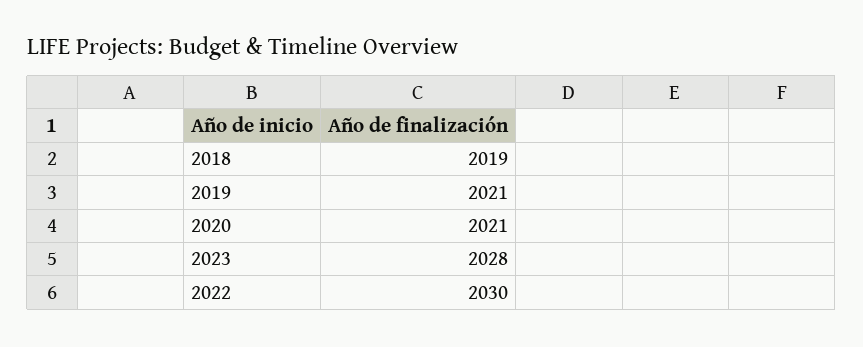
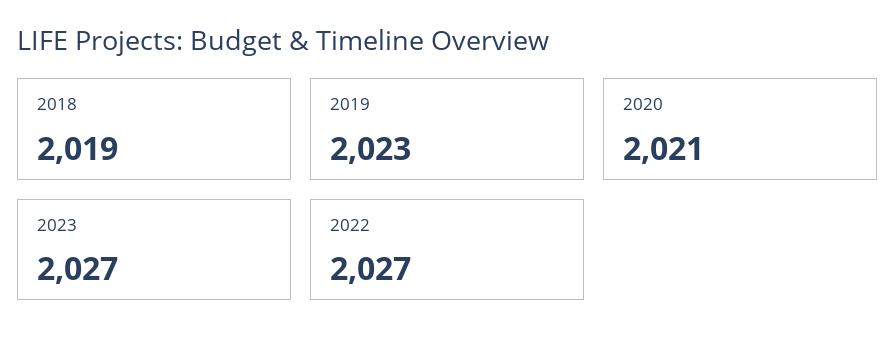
  {
    "2018": 2019,
-   "2019": 2021,
+   "2019": 2023,
    "2020": 2021,
-   "2023": 2028,
+   "2023": 2027,
-   "2022": 2030
+   "2022": 2027
  }

